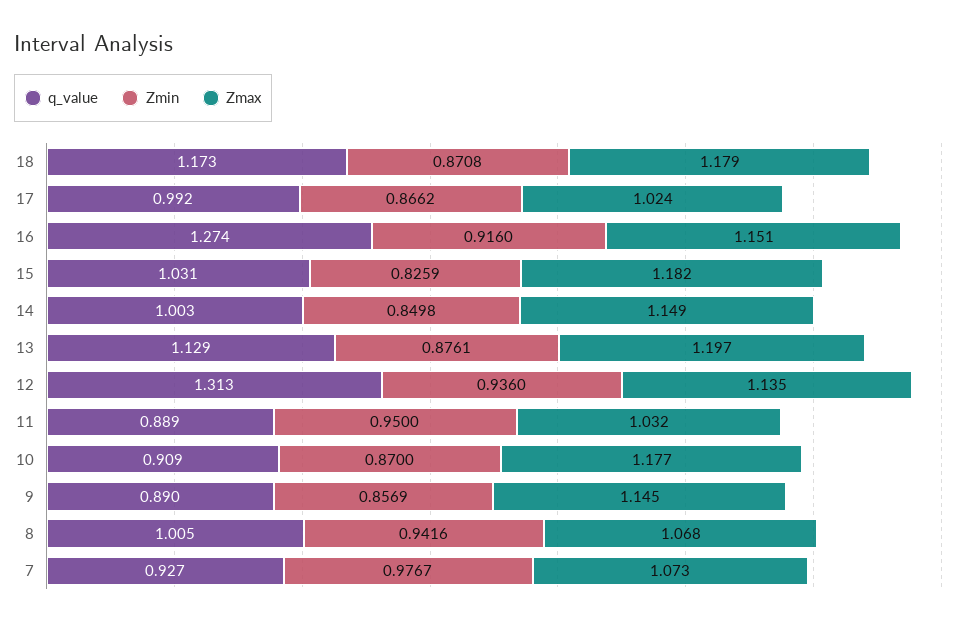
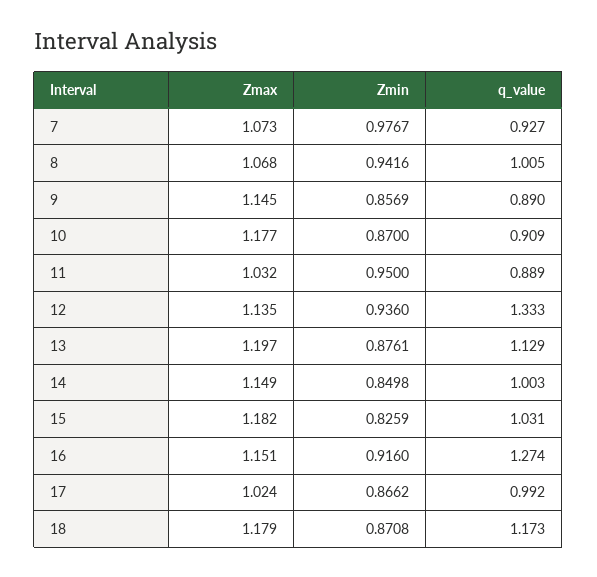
  {
    "q_value": {
      "18": 1.173,
      "17": 0.992,
      "16": 1.274,
      "15": 1.031,
      "14": 1.003,
      "13": 1.129,
-     "12": 1.313,
+     "12": 1.333,
      "11": 0.889,
      "10": 0.909,
      "9": 0.89,
      "8": 1.005,
      "7": 0.927
    },
    "Zmin": {
      "18": 0.8708,
      "17": 0.8662,
      "16": 0.916,
      "15": 0.8259,
      "14": 0.8498,
      "13": 0.8761,
      "12": 0.936,
      "11": 0.95,
      "10": 0.87,
      "9": 0.8569,
      "8": 0.9416,
      "7": 0.9767
    },
    "Zmax": {
      "18": 1.179,
      "17": 1.024,
      "16": 1.151,
      "15": 1.182,
      "14": 1.149,
      "13": 1.197,
      "12": 1.135,
      "11": 1.032,
      "10": 1.177,
      "9": 1.145,
      "8": 1.068,
      "7": 1.073
    }
  }

